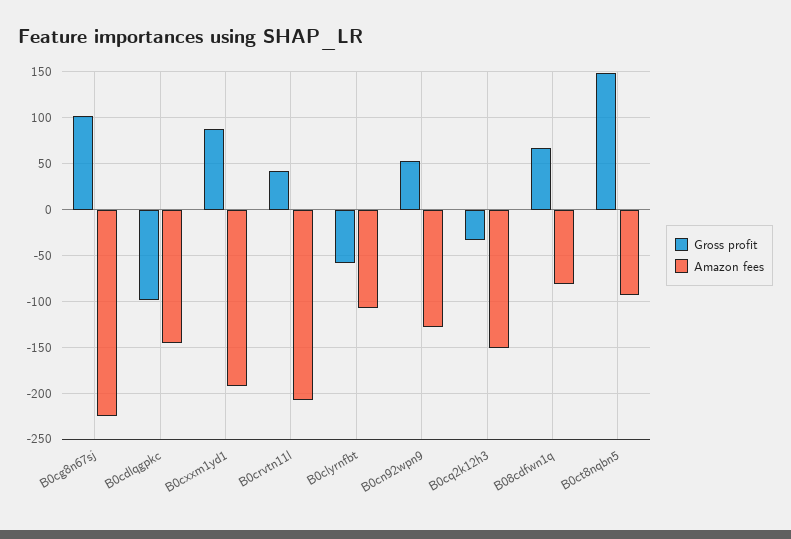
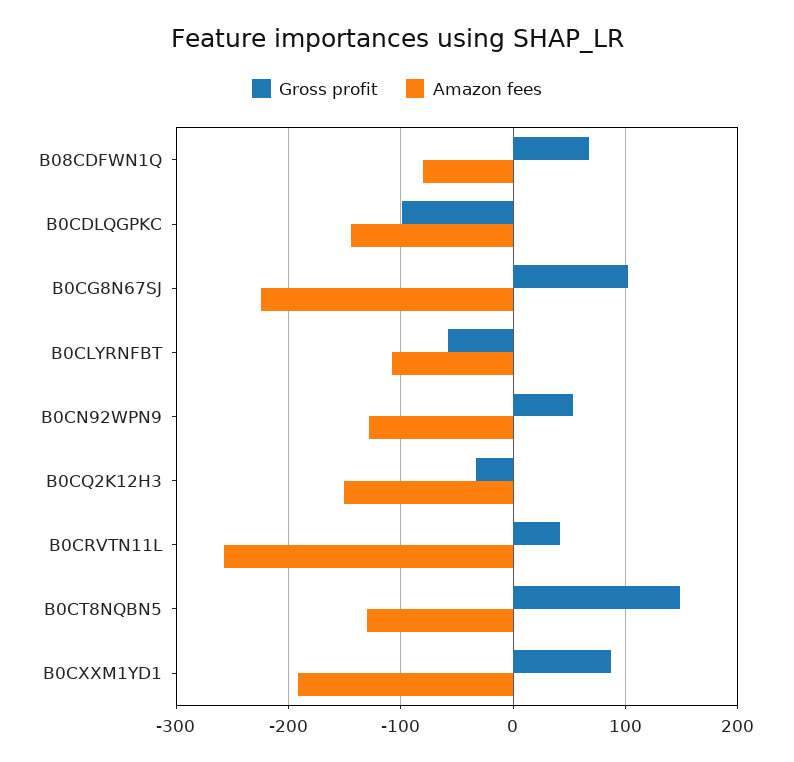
  {
    "Gross profit": {
      "B0cg8n67sj": 100,
      "B0cdlqgpkc": -100,
      "B0cxxm1yd1": 90,
      "B0crvtn11l": 40,
      "B0clyrnfbt": -60,
      "B0cn92wpn9": 50,
      "B0cq2k12h3": -30,
      "B08cdfwn1q": 70,
      "B0ct8nqbn5": 150
    },
    "Amazon fees": {
      "B0cg8n67sj": -220,
      "B0cdlqgpkc": -140,
      "B0cxxm1yd1": -190,
-     "B0crvtn11l": -210,
+     "B0crvtn11l": -260,
      "B0clyrnfbt": -110,
      "B0cn92wpn9": -130,
      "B0cq2k12h3": -150,
      "B08cdfwn1q": -80,
-     "B0ct8nqbn5": -90
+     "B0ct8nqbn5": -130
    }
  }

